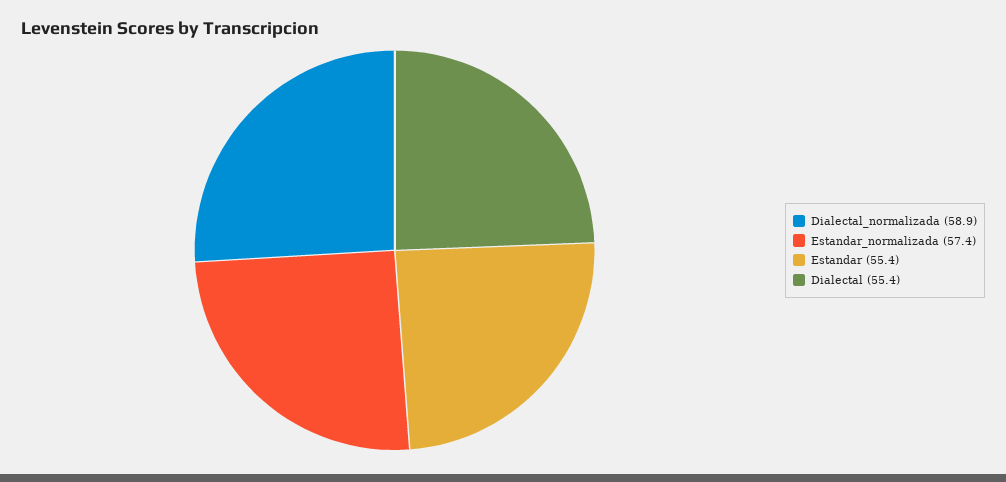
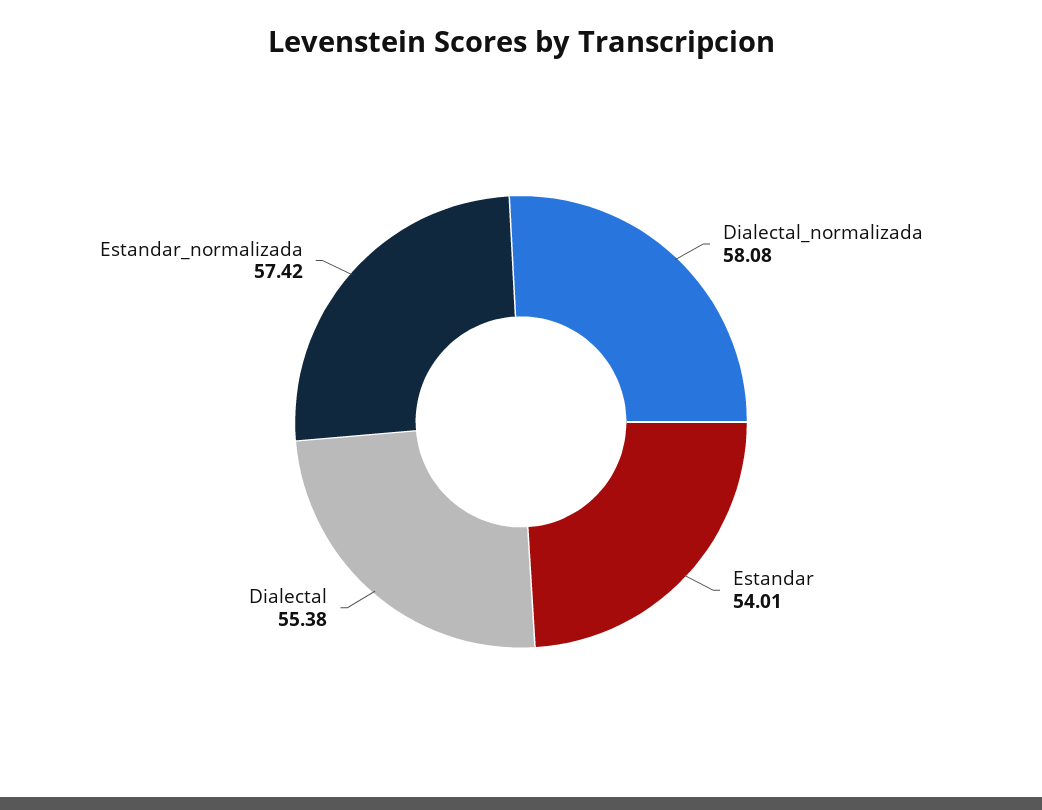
  {
-   "Dialectal_normalizada": 58.9,
+   "Dialectal_normalizada": 58.08,
    "Estandar_normalizada": 57.42,
-   "Estandar": 55.4,
+   "Estandar": 54.01,
    "Dialectal": 55.38
  }

